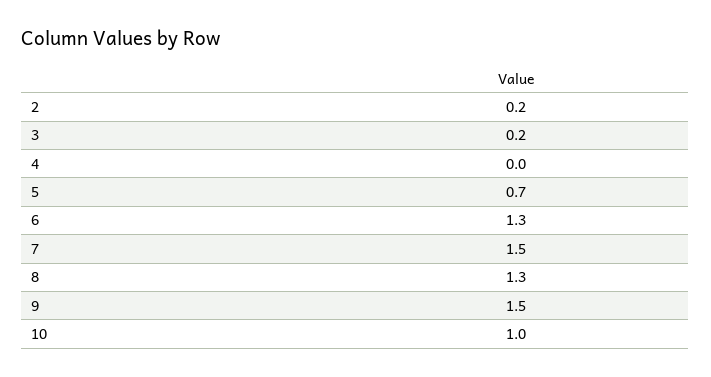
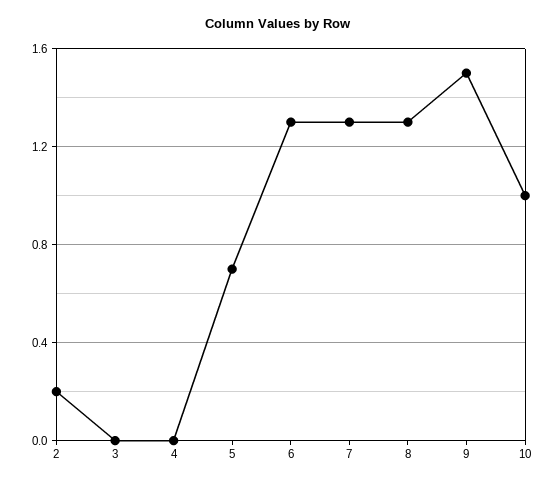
  {
    "2": 0.2,
-   "3": 0.2,
+   "3": 0,
    "4": 0,
    "5": 0.7,
    "6": 1.3,
-   "7": 1.5,
+   "7": 1.3,
    "8": 1.3,
    "9": 1.5,
    "10": 1
  }

